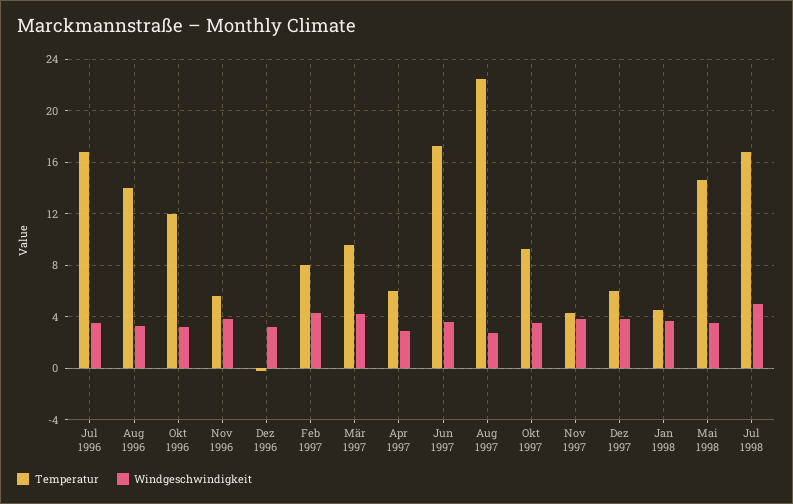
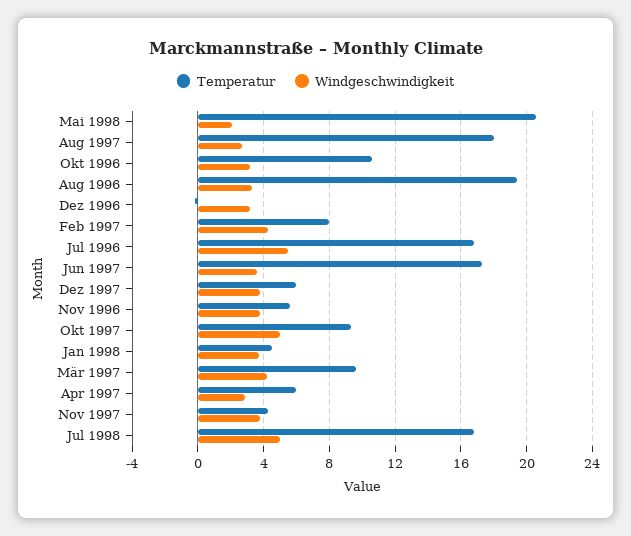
  {
    "Temperatur": {
      "Jul 1996": 17,
-     "Aug 1996": 14,
+     "Aug 1996": 19.5,
-     "Okt 1996": 12,
+     "Okt 1996": 10.5,
      "Nov 1996": 5.5,
      "Dez 1996": 0,
      "Feb 1997": 8,
      "Mär 1997": 9.5,
      "Apr 1997": 6,
      "Jun 1997": 17.5,
-     "Aug 1997": 22.5,
+     "Aug 1997": 18,
      "Okt 1997": 9.5,
      "Nov 1997": 4.5,
      "Dez 1997": 6,
      "Jan 1998": 4.5,
-     "Mai 1998": 14.5,
+     "Mai 1998": 20.5,
      "Jul 1998": 17
    },
    "Windgeschwindigkeit": {
-     "Jul 1996": 3.5,
+     "Jul 1996": 5.5,
      "Aug 1996": 3.5,
      "Okt 1996": 3,
      "Nov 1996": 4,
      "Dez 1996": 3,
      "Feb 1997": 4.5,
      "Mär 1997": 4,
      "Apr 1997": 3,
      "Jun 1997": 3.5,
      "Aug 1997": 2.5,
-     "Okt 1997": 3.5,
+     "Okt 1997": 5,
      "Nov 1997": 4,
      "Dez 1997": 4,
      "Jan 1998": 3.5,
-     "Mai 1998": 3.5,
+     "Mai 1998": 2,
      "Jul 1998": 5
    }
  }

